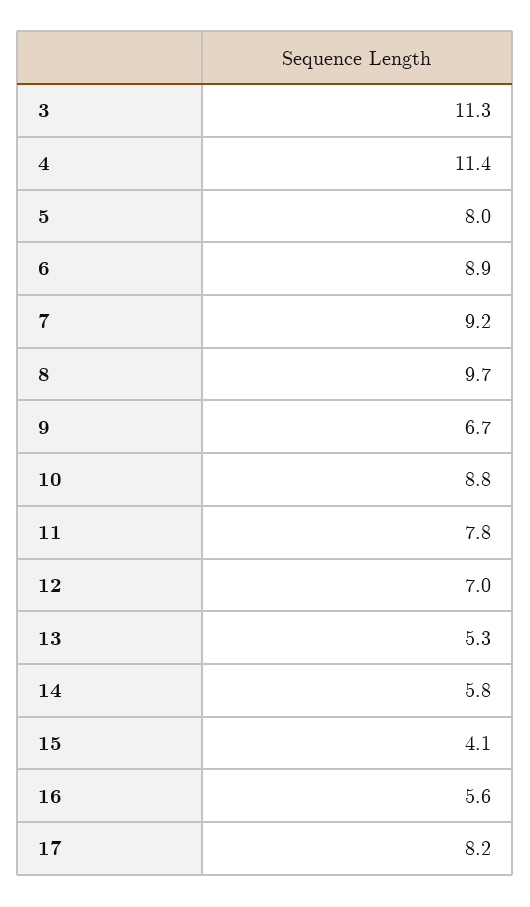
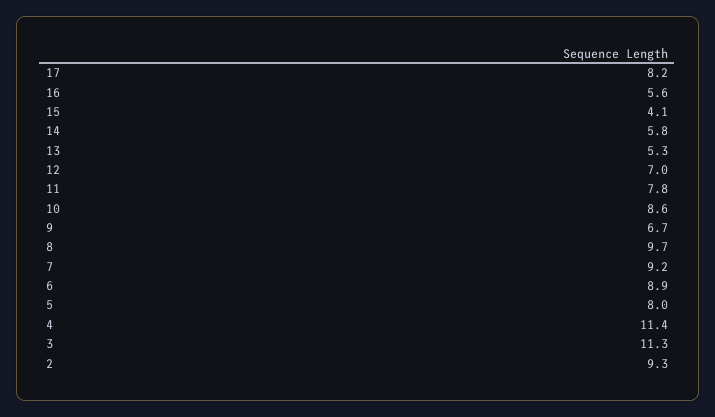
  {
    "3": 11.3,
    "4": 11.4,
    "5": 8,
    "6": 8.9,
    "7": 9.2,
    "8": 9.7,
    "9": 6.7,
-   "10": 8.8,
+   "10": 8.6,
    "11": 7.8,
    "12": 7,
    "13": 5.3,
    "14": 5.8,
    "15": 4.1,
    "16": 5.6,
-   "17": 8.2
+   "17": 8.2,
+   "2": 9.3
  }

